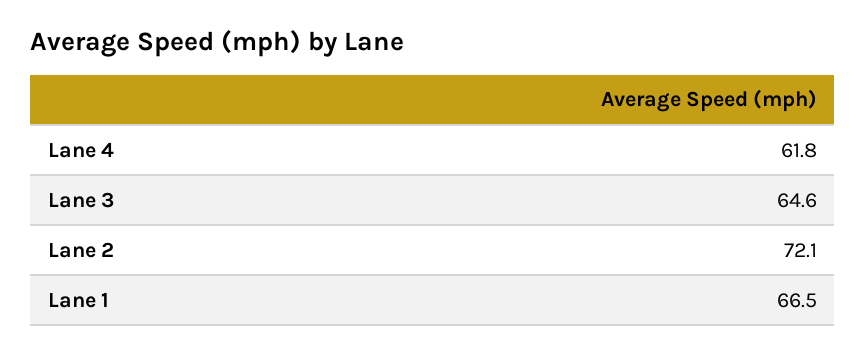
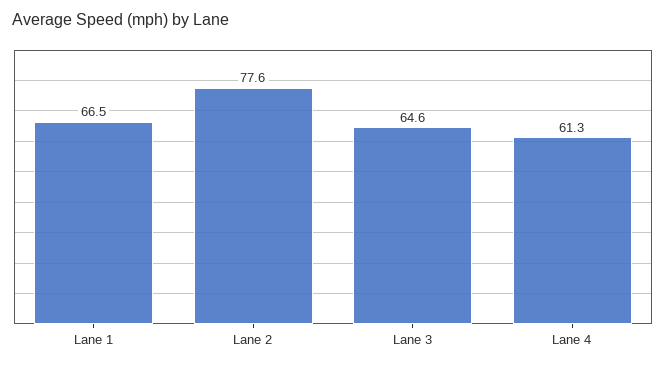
  {
-   "Lane 4": 61.8,
+   "Lane 4": 61.3,
    "Lane 3": 64.6,
-   "Lane 2": 72.1,
+   "Lane 2": 77.6,
    "Lane 1": 66.5
  }

